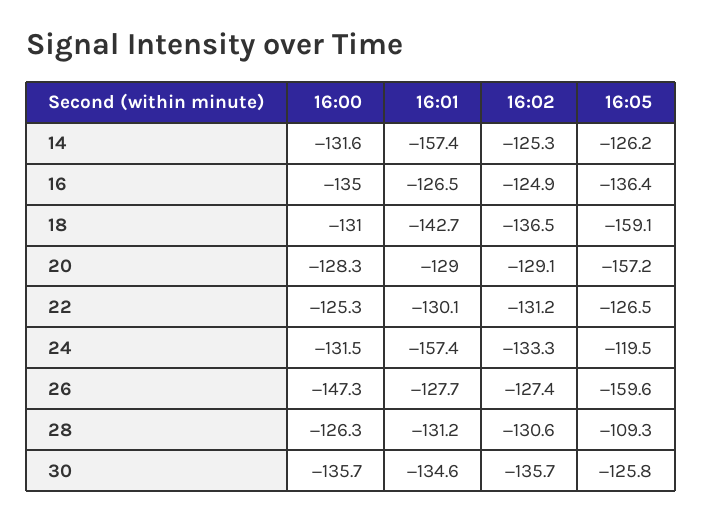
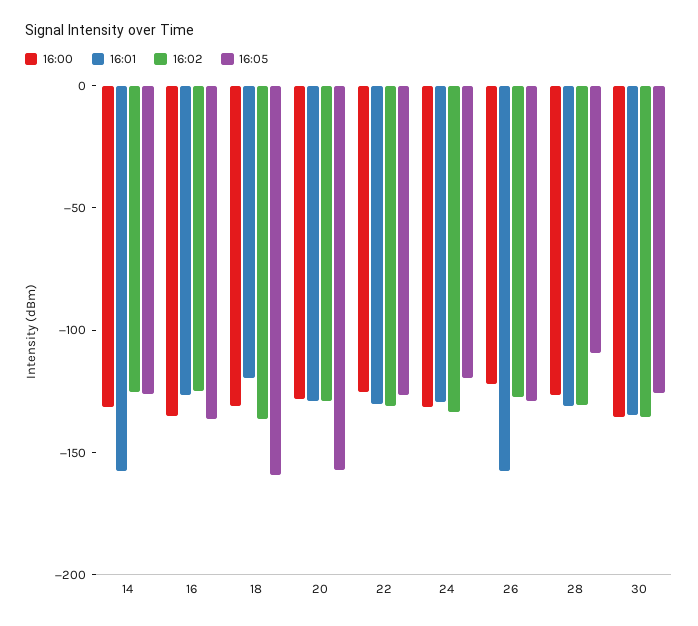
  {
    "16:00": {
      "14": -131.6,
      "16": -135,
      "18": -131,
      "20": -128.3,
      "22": -125.3,
      "24": -131.5,
-     "26": -147.3,
+     "26": -120,
      "28": -126.3,
      "30": -135.7
    },
    "16:01": {
      "14": -157.4,
      "16": -126.5,
-     "18": -142.7,
+     "18": -120,
      "20": -129,
      "22": -130.1,
-     "24": -157.4,
+     "24": -130,
-     "26": -127.7,
+     "26": -160,
      "28": -131.2,
      "30": -134.6
    },
    "16:02": {
      "14": -125.3,
      "16": -124.9,
      "18": -136.5,
      "20": -129.1,
      "22": -131.2,
      "24": -133.3,
      "26": -127.4,
      "28": -130.6,
      "30": -135.7
    },
    "16:05": {
      "14": -126.2,
      "16": -136.4,
      "18": -159.1,
      "20": -157.2,
      "22": -126.5,
      "24": -119.5,
-     "26": -159.6,
+     "26": -130,
      "28": -109.3,
      "30": -125.8
    }
  }

